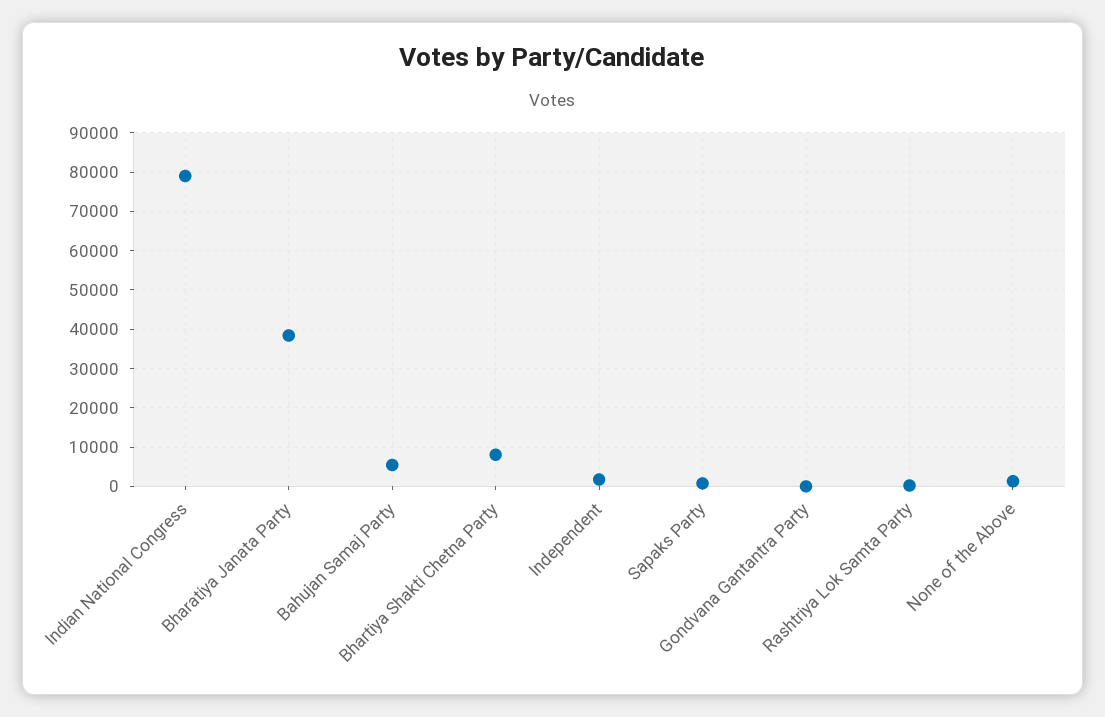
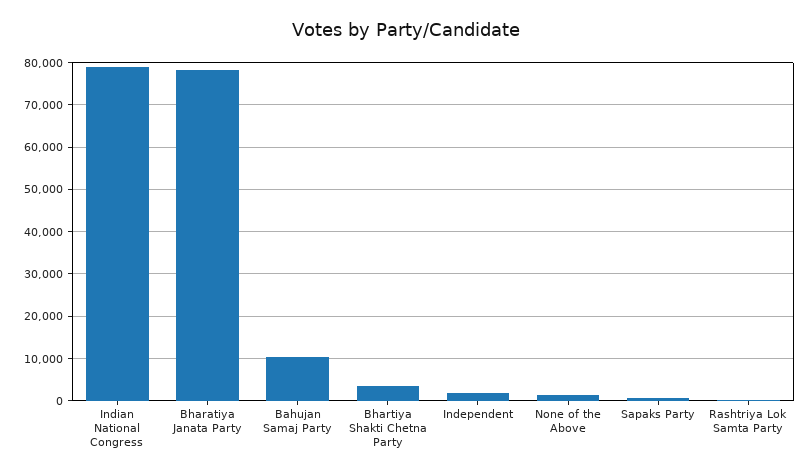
  {
    "Indian National Congress": 78000,
-   "Bharatiya Janata Party": 38000,
+   "Bharatiya Janata Party": 78000,
-   "Bahujan Samaj Party": 6000,
+   "Bahujan Samaj Party": 10000,
-   "Bhartiya Shakti Chetna Party": 8000,
+   "Bhartiya Shakti Chetna Party": 4000,
    "Independent": 2000,
    "Sapaks Party": 0,
-   "Gondvana Gantantra Party": 0,
    "Rashtriya Lok Samta Party": 0,
    "None of the Above": 2000
  }

